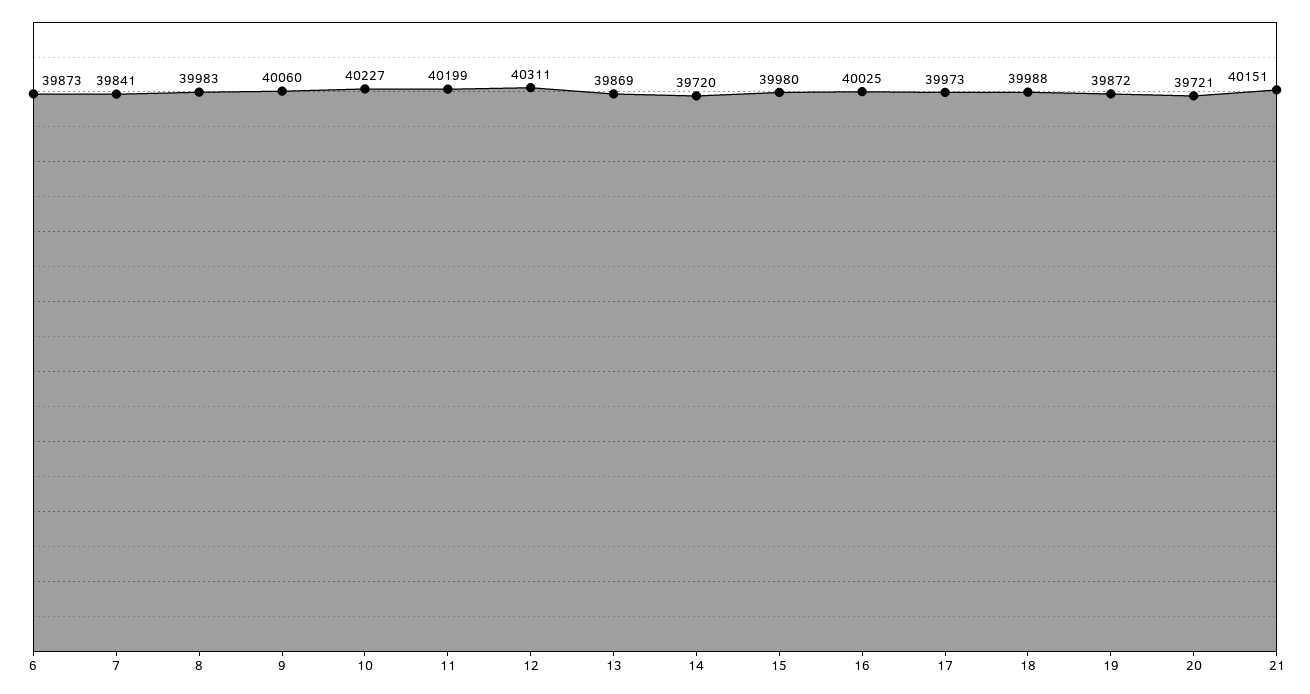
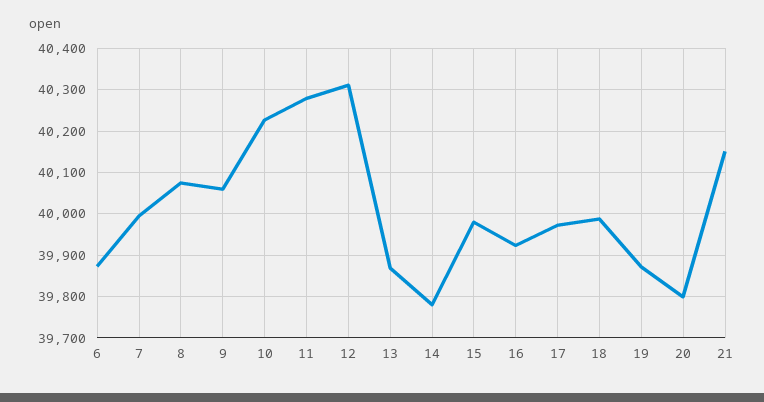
  {
    "6": 39873,
-   "7": 39841,
+   "7": 40000,
-   "8": 39983,
+   "8": 40080,
    "9": 40060,
    "10": 40227,
-   "11": 40199,
+   "11": 40280,
    "12": 40311,
    "13": 39869,
-   "14": 39720,
+   "14": 39780,
    "15": 39980,
-   "16": 40025,
+   "16": 39920,
    "17": 39973,
    "18": 39988,
    "19": 39872,
-   "20": 39721,
+   "20": 39800,
    "21": 40151
  }

